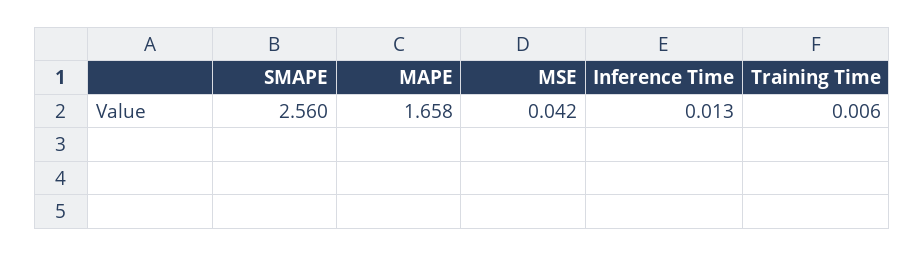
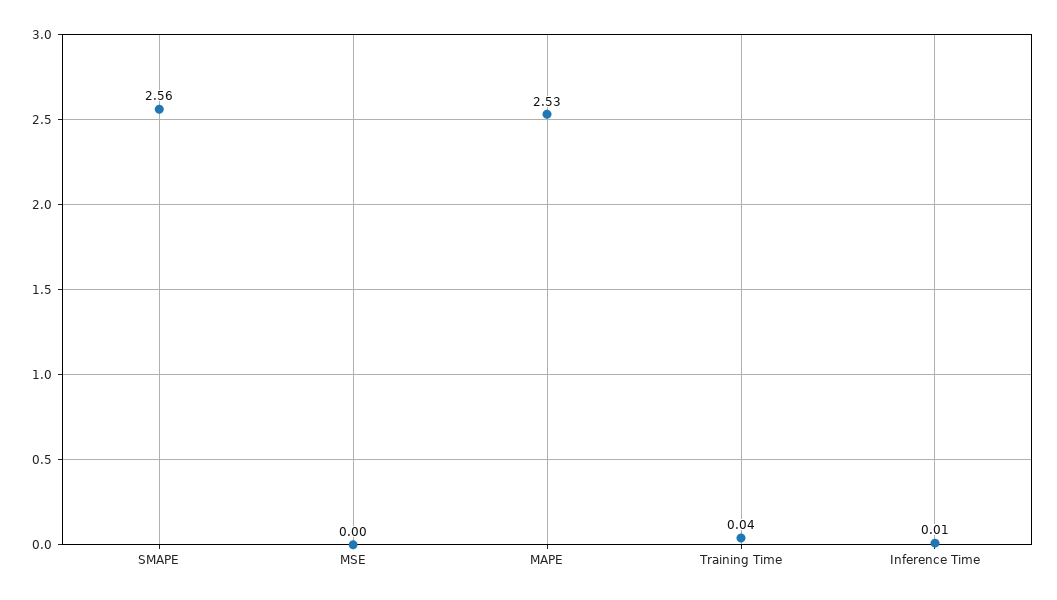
  {
    "SMAPE": 2.56,
-   "MAPE": 1.658,
+   "MAPE": 2.53,
-   "MSE": 0.042,
+   "MSE": 0,
    "Inference Time": 0.013,
-   "Training Time": 0.006
+   "Training Time": 0.04
  }

